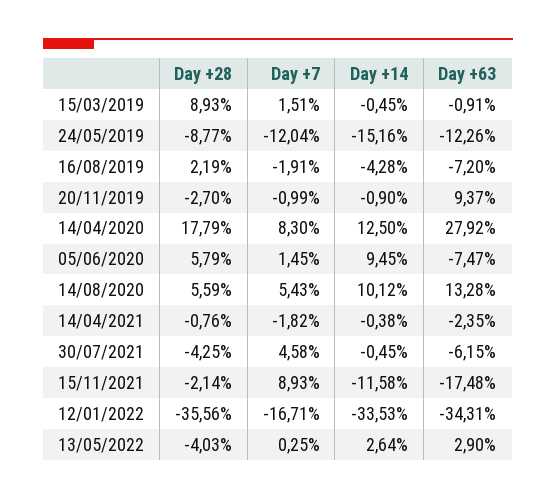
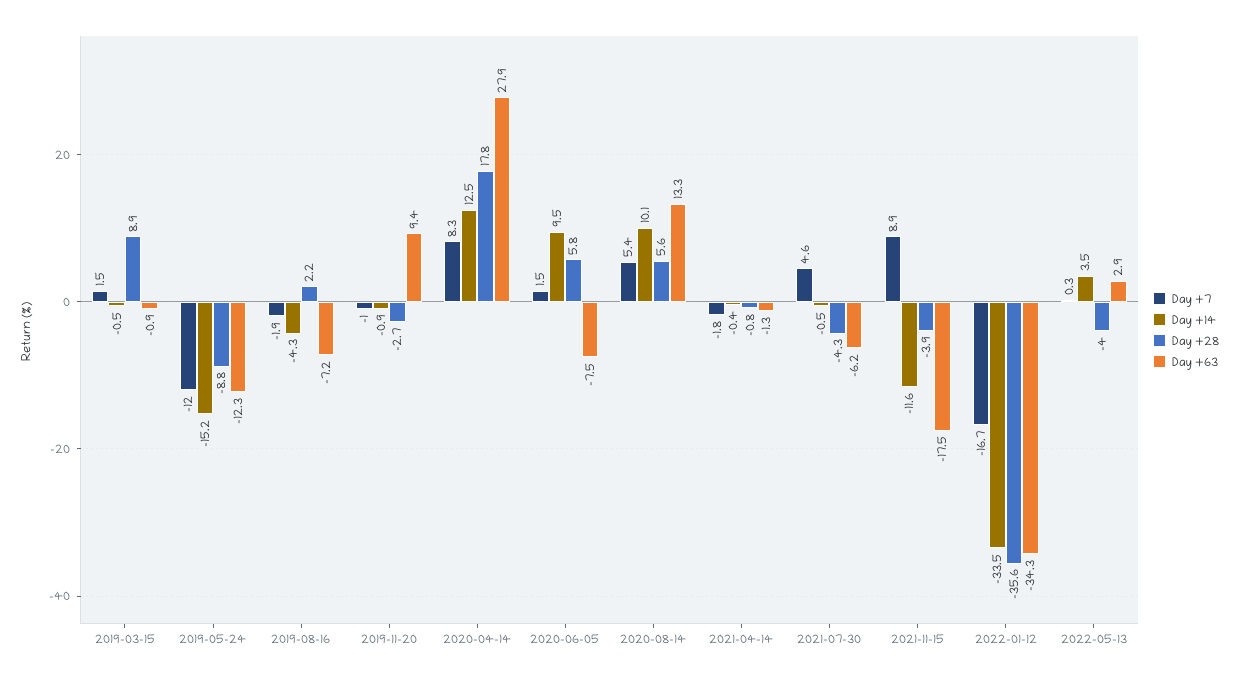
  {
    "Day +28": {
      "15/03/2019": 8.93,
      "24/05/2019": -8.77,
      "16/08/2019": 2.19,
      "20/11/2019": -2.7,
      "14/04/2020": 17.79,
      "05/06/2020": 5.79,
      "14/08/2020": 5.59,
      "14/04/2021": -0.76,
      "30/07/2021": -4.25,
-     "15/11/2021": -2.14,
+     "15/11/2021": -3.9,
      "12/01/2022": -35.56,
      "13/05/2022": -4.03
    },
    "Day +7": {
      "15/03/2019": 1.51,
      "24/05/2019": -12.04,
      "16/08/2019": -1.91,
      "20/11/2019": -0.99,
      "14/04/2020": 8.3,
      "05/06/2020": 1.45,
      "14/08/2020": 5.43,
      "14/04/2021": -1.82,
      "30/07/2021": 4.58,
      "15/11/2021": 8.93,
      "12/01/2022": -16.71,
      "13/05/2022": 0.25
    },
    "Day +14": {
      "15/03/2019": -0.45,
      "24/05/2019": -15.16,
      "16/08/2019": -4.28,
      "20/11/2019": -0.9,
      "14/04/2020": 12.5,
      "05/06/2020": 9.45,
      "14/08/2020": 10.12,
      "14/04/2021": -0.38,
      "30/07/2021": -0.45,
      "15/11/2021": -11.58,
      "12/01/2022": -33.53,
-     "13/05/2022": 2.64
+     "13/05/2022": 3.5
    },
    "Day +63": {
      "15/03/2019": -0.91,
      "24/05/2019": -12.26,
      "16/08/2019": -7.2,
      "20/11/2019": 9.37,
      "14/04/2020": 27.92,
      "05/06/2020": -7.47,
      "14/08/2020": 13.28,
-     "14/04/2021": -2.35,
+     "14/04/2021": -1.3,
      "30/07/2021": -6.15,
      "15/11/2021": -17.48,
      "12/01/2022": -34.31,
      "13/05/2022": 2.9
    }
  }

